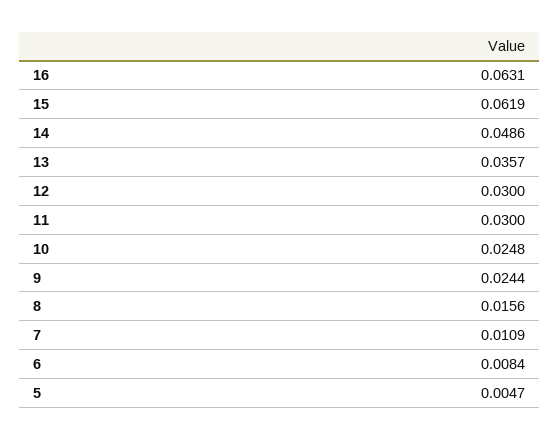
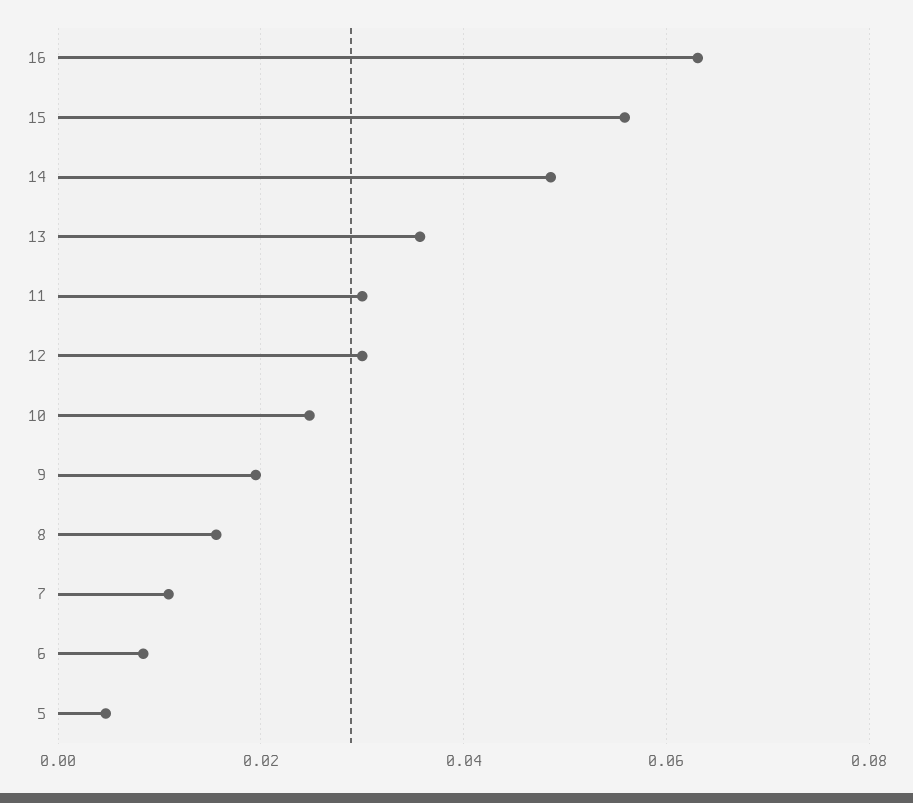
  {
    "16": 0.0631,
-   "15": 0.0619,
+   "15": 0.056,
    "14": 0.0486,
    "13": 0.0357,
    "12": 0.03,
    "11": 0.03,
    "10": 0.0248,
-   "9": 0.0244,
+   "9": 0.02,
    "8": 0.0156,
    "7": 0.0109,
    "6": 0.0084,
    "5": 0.0047
  }

